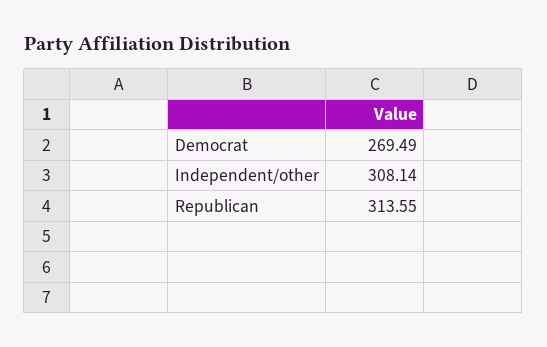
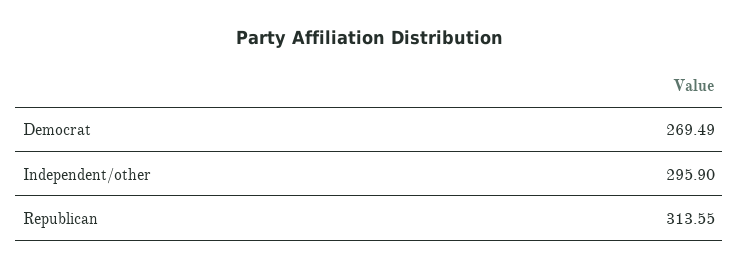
  {
    "Democrat": 269.49,
-   "Independent/other": 308.14,
+   "Independent/other": 295.9,
    "Republican": 313.55
  }

